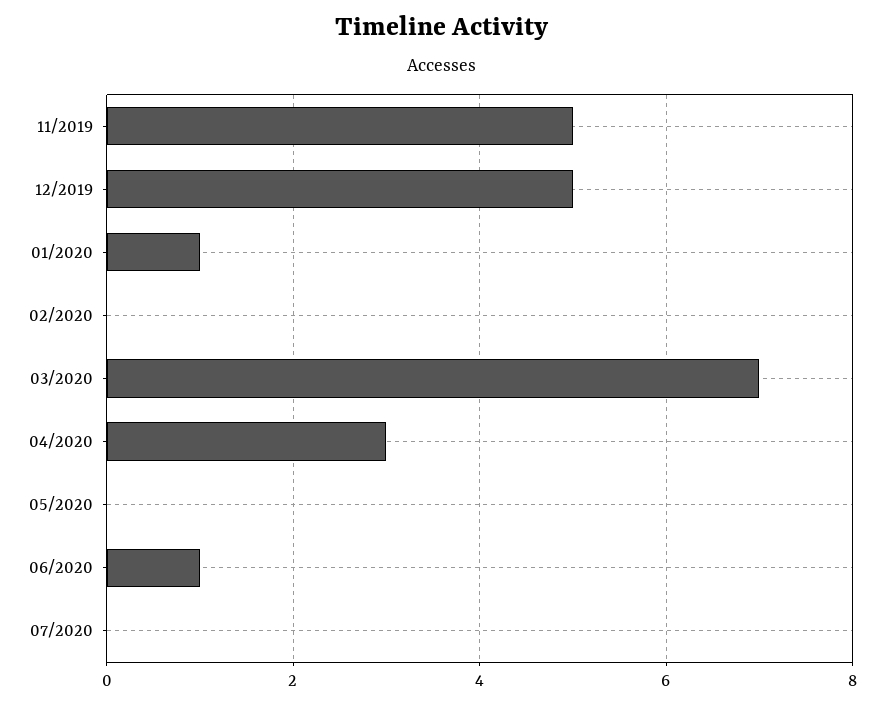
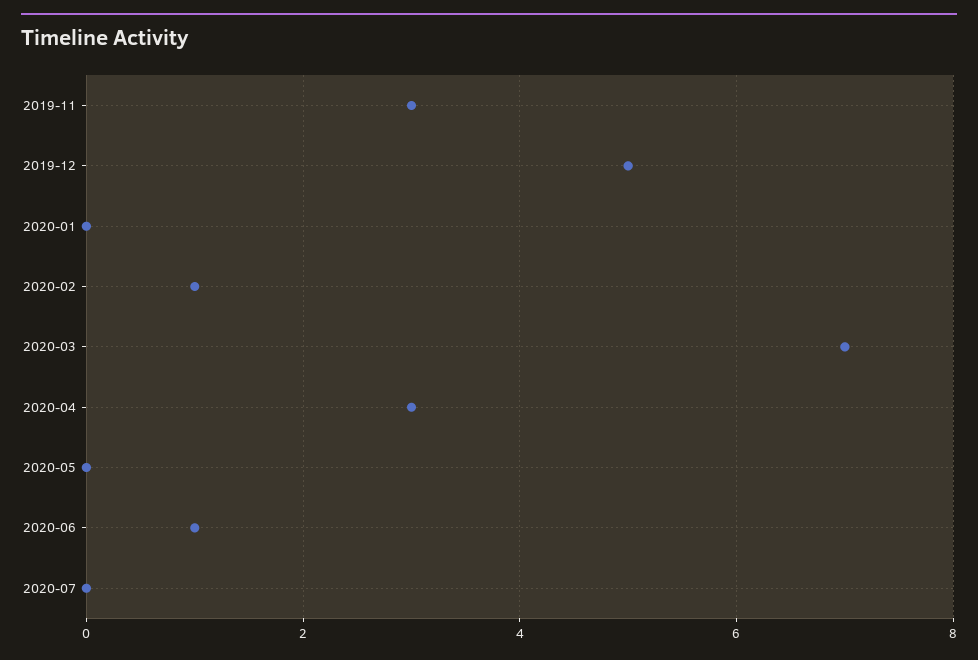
  {
-   "11/2019": 5,
+   "11/2019": 3,
    "12/2019": 5,
-   "01/2020": 1,
+   "01/2020": 0,
-   "02/2020": 0,
+   "02/2020": 1,
    "03/2020": 7,
    "04/2020": 3,
    "05/2020": 0,
    "06/2020": 1,
    "07/2020": 0
  }

